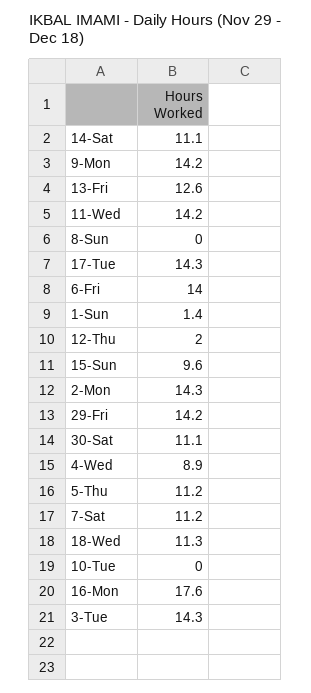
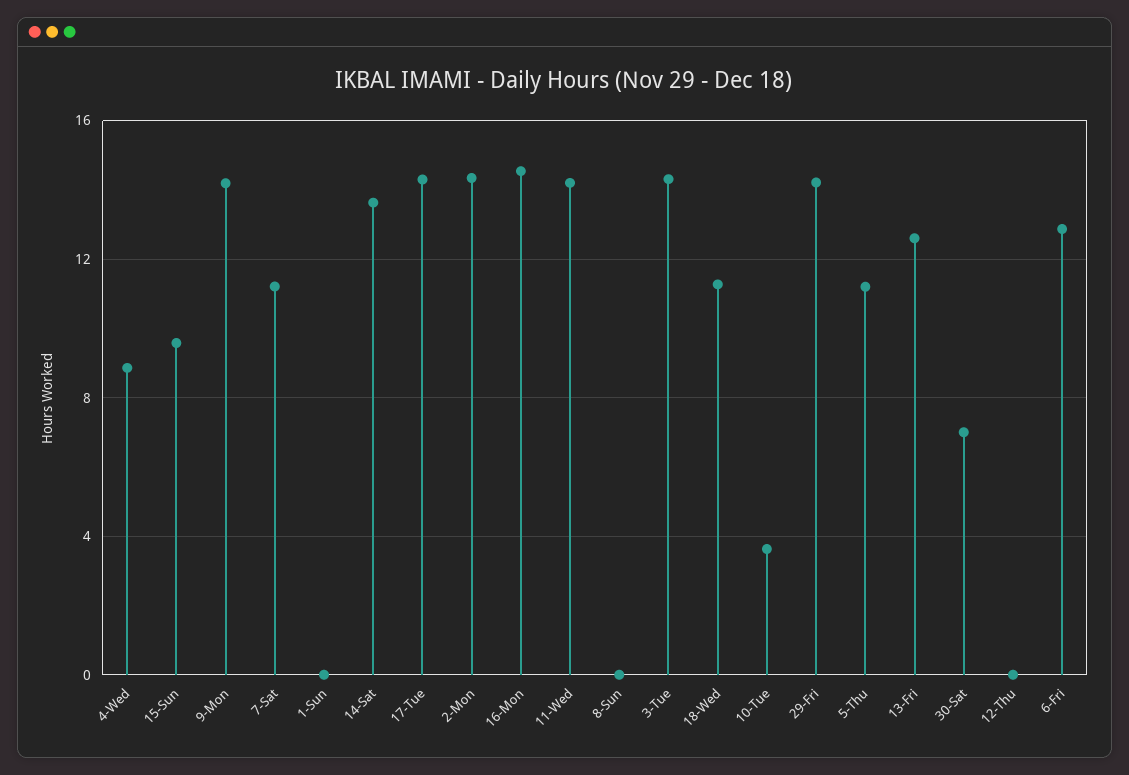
  {
-   "14-Sat": 11.1,
+   "14-Sat": 13.5,
    "9-Mon": 14.2,
    "13-Fri": 12.6,
    "11-Wed": 14.2,
    "8-Sun": 0,
    "17-Tue": 14.3,
-   "6-Fri": 14,
+   "6-Fri": 13,
-   "1-Sun": 1.4,
+   "1-Sun": 0,
-   "12-Thu": 2,
+   "12-Thu": 0,
    "15-Sun": 9.6,
    "2-Mon": 14.3,
    "29-Fri": 14.2,
-   "30-Sat": 11.1,
+   "30-Sat": 7,
    "4-Wed": 8.9,
    "5-Thu": 11.2,
    "7-Sat": 11.2,
    "18-Wed": 11.3,
-   "10-Tue": 0,
+   "10-Tue": 3.5,
-   "16-Mon": 17.6,
+   "16-Mon": 14.5,
    "3-Tue": 14.3
  }

